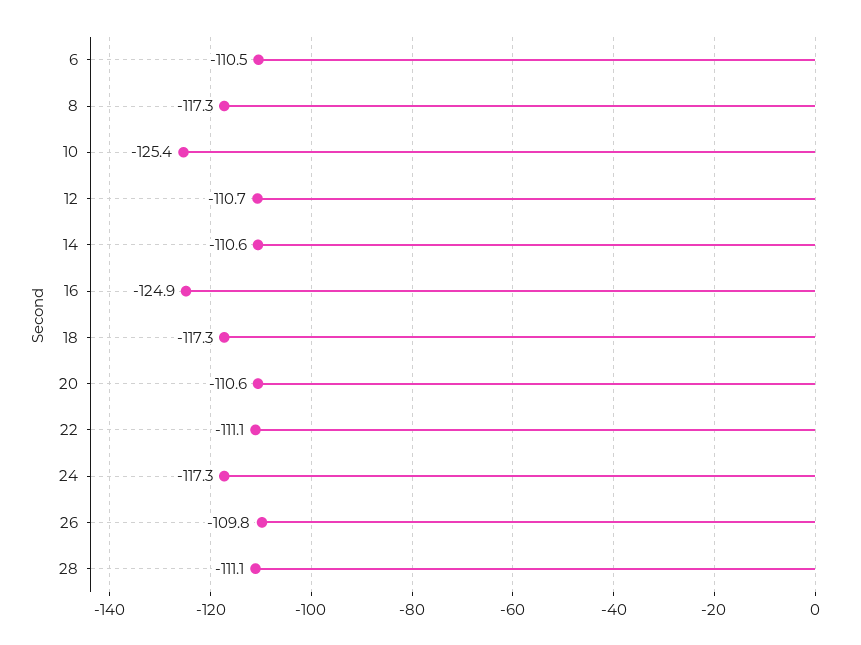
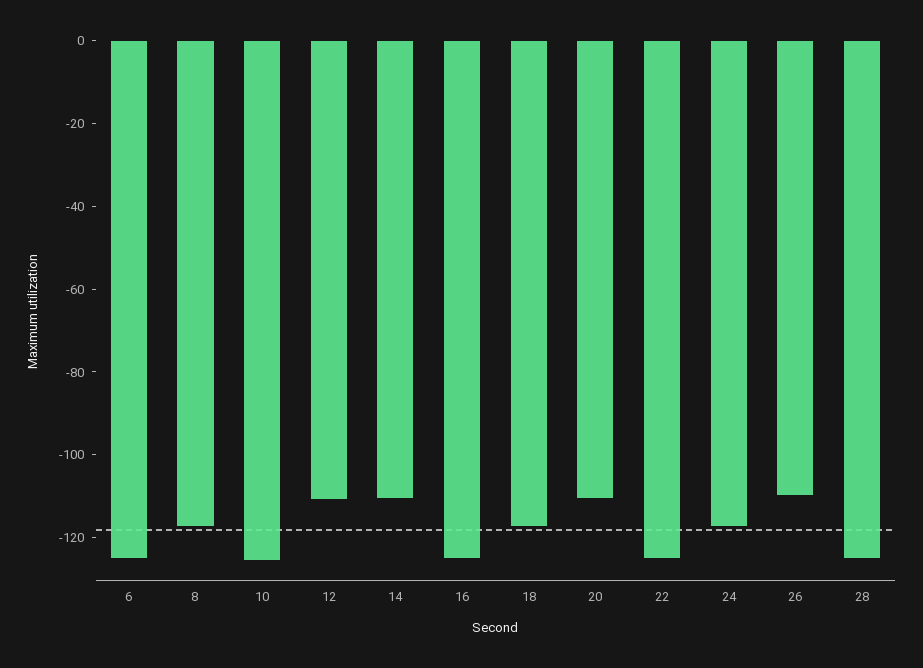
  {
-   "6": -110.5,
+   "6": -125,
    "8": -117.3,
    "10": -125.4,
    "12": -110.7,
    "14": -110.6,
    "16": -124.9,
    "18": -117.3,
    "20": -110.6,
-   "22": -111.1,
+   "22": -125,
    "24": -117.3,
    "26": -109.8,
-   "28": -111.1
+   "28": -125
  }

